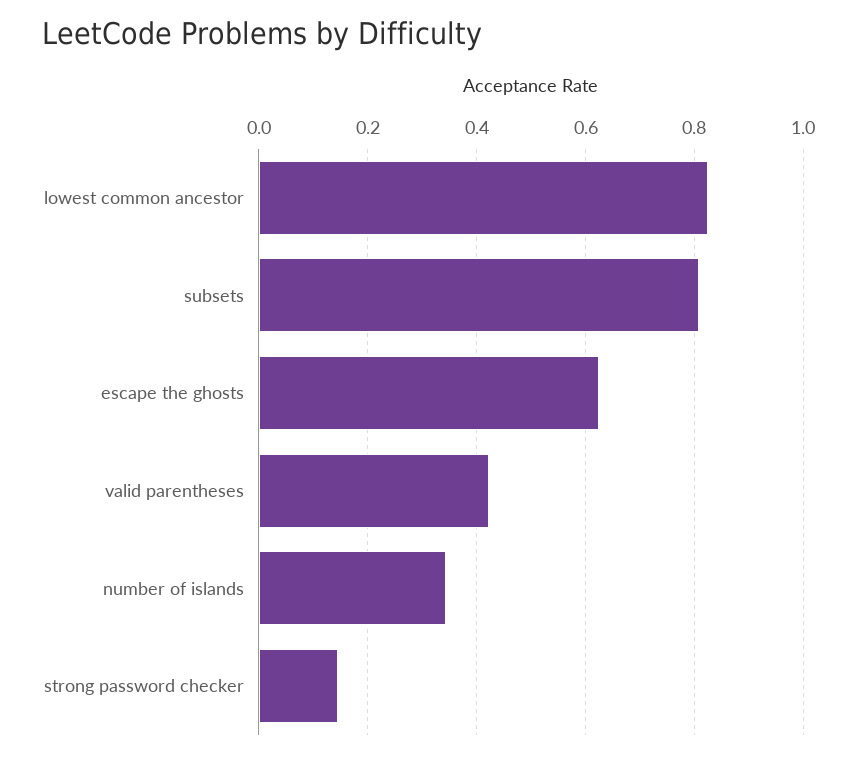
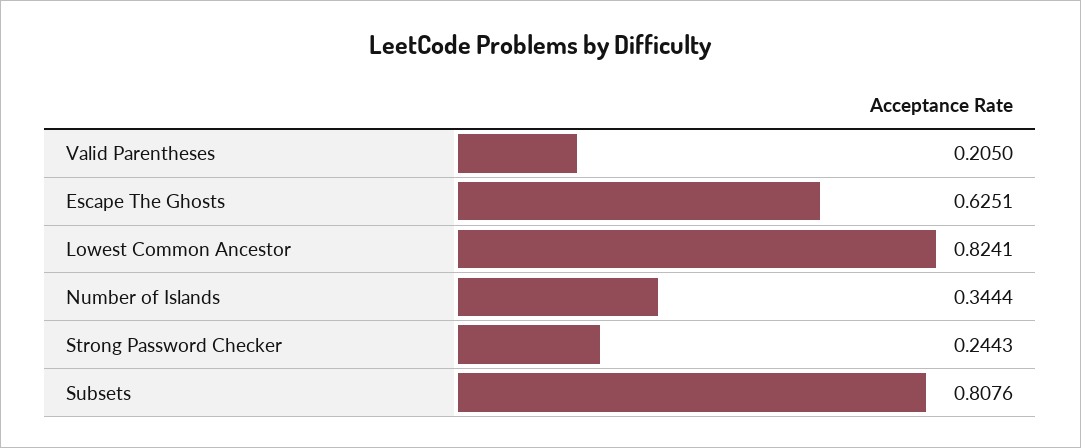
  {
    "lowest common ancestor": 0.8241,
    "subsets": 0.8076,
    "escape the ghosts": 0.6251,
-   "valid parentheses": 0.42,
+   "valid parentheses": 0.205,
    "number of islands": 0.3444,
-   "strong password checker": 0.14
+   "strong password checker": 0.2443
  }

